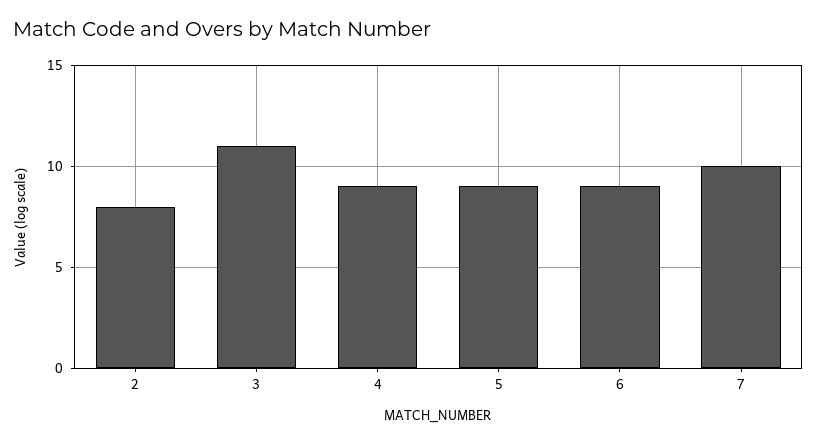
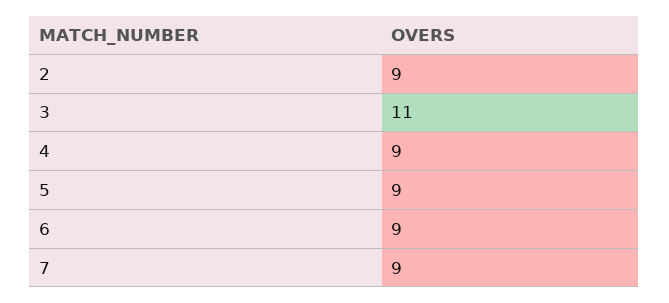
  {
-   "2": 8,
+   "2": 9,
    "3": 11,
    "4": 9,
    "5": 9,
    "6": 9,
-   "7": 10
+   "7": 9
  }

